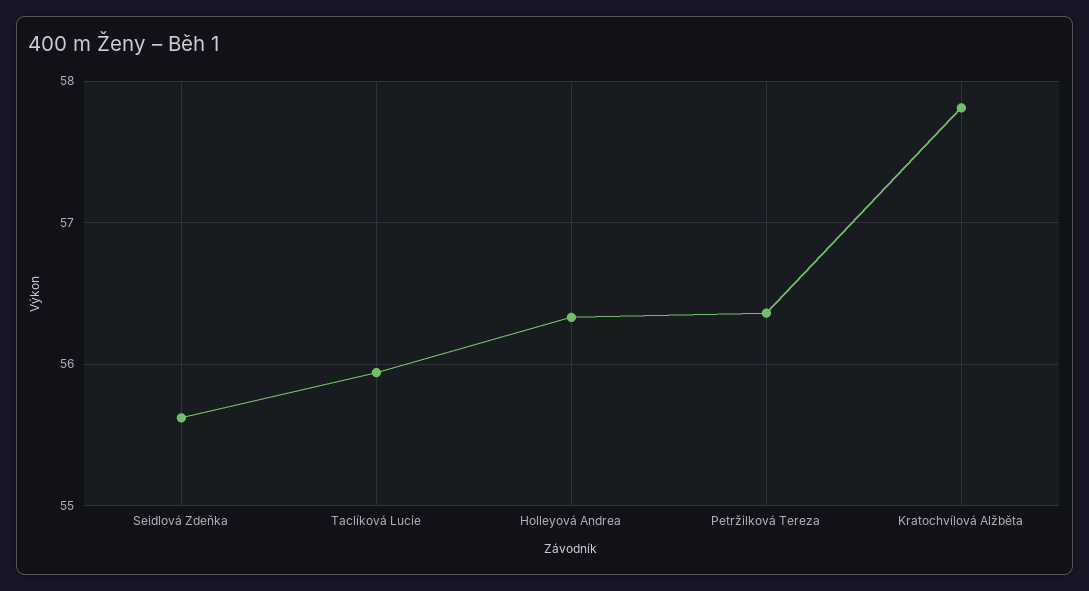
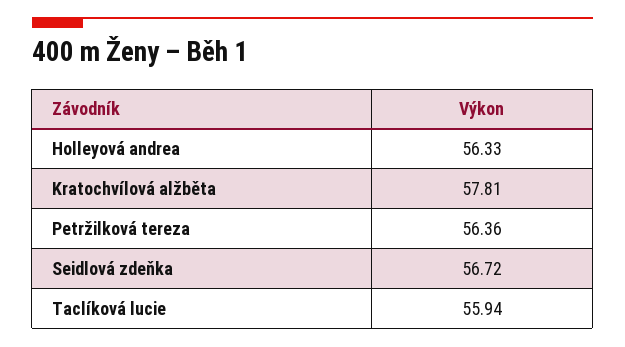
  {
-   "Seidlová Zdeňka": 55.6,
+   "Seidlová Zdeňka": 56.72,
    "Taclíková Lucie": 55.94,
    "Holleyová Andrea": 56.33,
    "Petržilková Tereza": 56.36,
    "Kratochvílová Alžběta": 57.81
  }

